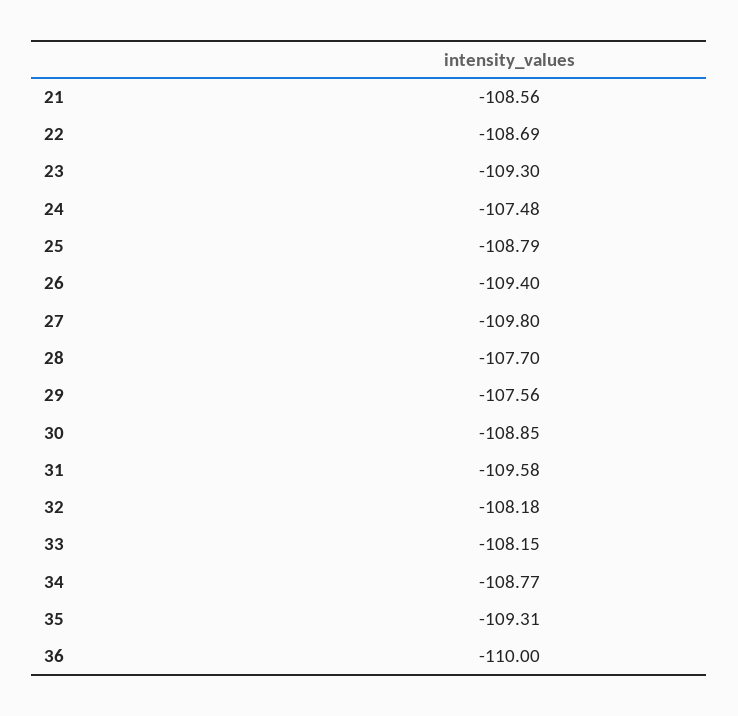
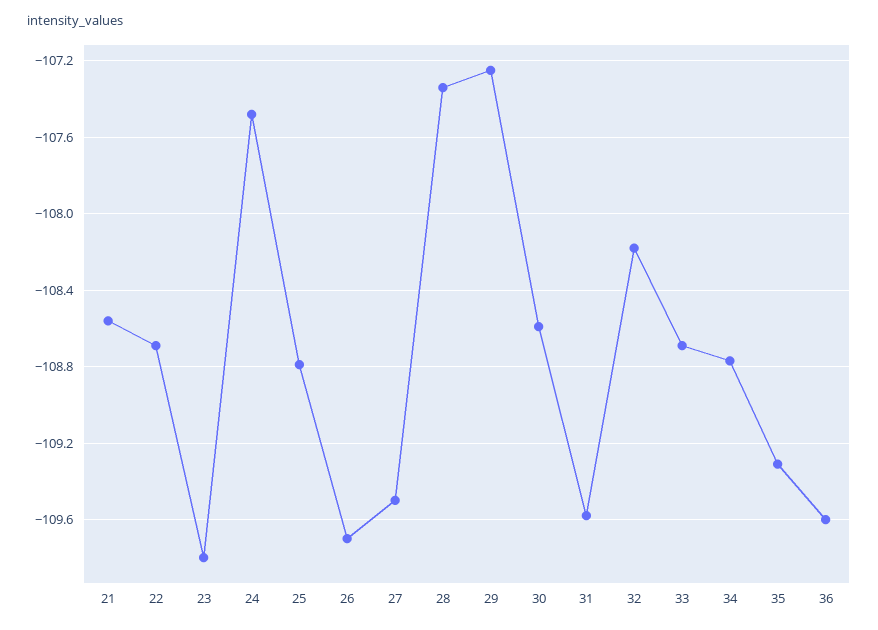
  {
    "21": -108.56,
    "22": -108.69,
-   "23": -109.3,
+   "23": -109.8,
    "24": -107.48,
    "25": -108.79,
-   "26": -109.4,
+   "26": -109.7,
-   "27": -109.8,
+   "27": -109.5,
-   "28": -107.7,
+   "28": -107.35,
-   "29": -107.56,
+   "29": -107.25,
-   "30": -108.85,
+   "30": -108.6,
    "31": -109.58,
    "32": -108.18,
-   "33": -108.15,
+   "33": -108.7,
    "34": -108.77,
    "35": -109.31,
-   "36": -110
+   "36": -109.6
  }

